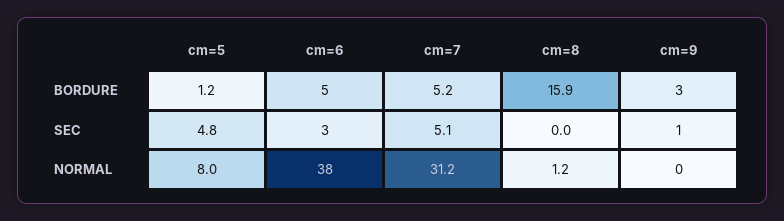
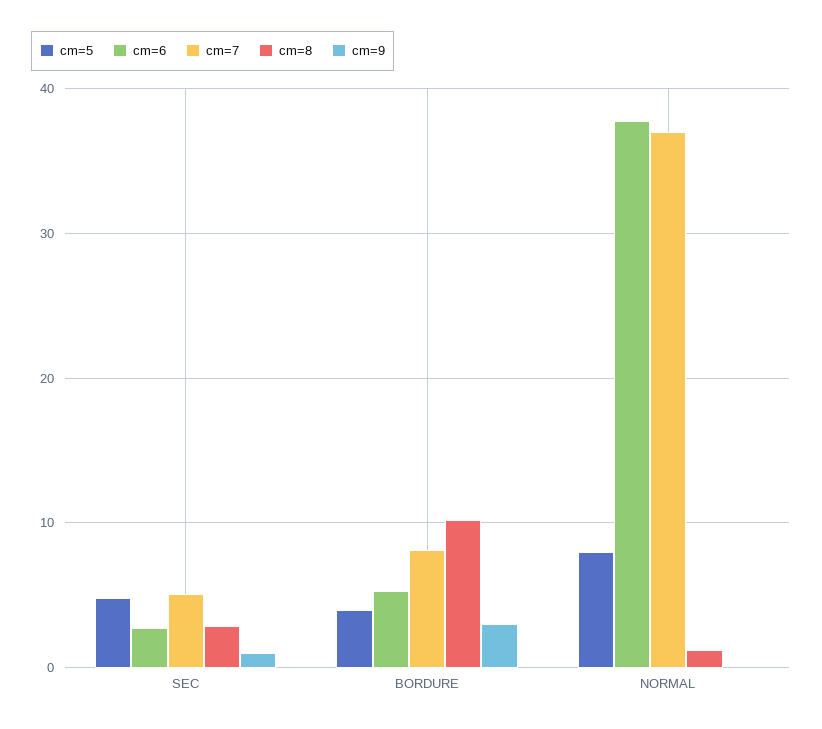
  {
    "cm=5": {
-     "BORDURE": 1.2,
+     "BORDURE": 4,
      "SEC": 4.8,
      "NORMAL": 8
    },
    "cm=6": {
      "BORDURE": 5,
      "SEC": 3,
      "NORMAL": 38
    },
    "cm=7": {
-     "BORDURE": 5.2,
+     "BORDURE": 8,
      "SEC": 5.1,
-     "NORMAL": 31.2
+     "NORMAL": 37
    },
    "cm=8": {
-     "BORDURE": 15.9,
+     "BORDURE": 10,
-     "SEC": 0,
+     "SEC": 3,
      "NORMAL": 1.2
    },
    "cm=9": {
      "BORDURE": 3,
      "SEC": 1,
      "NORMAL": 0
    }
  }

